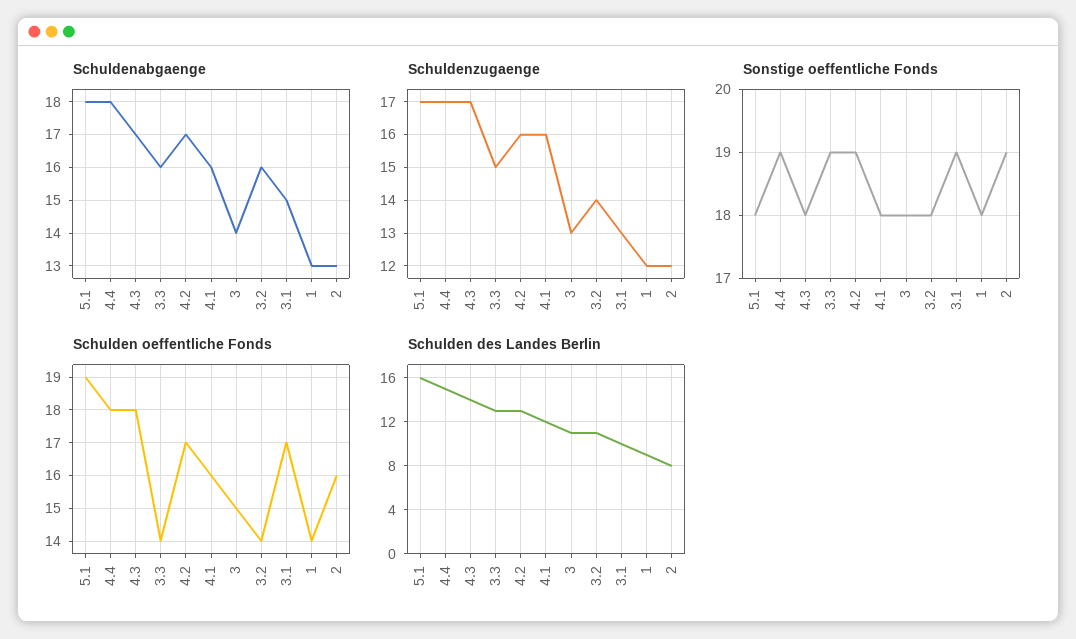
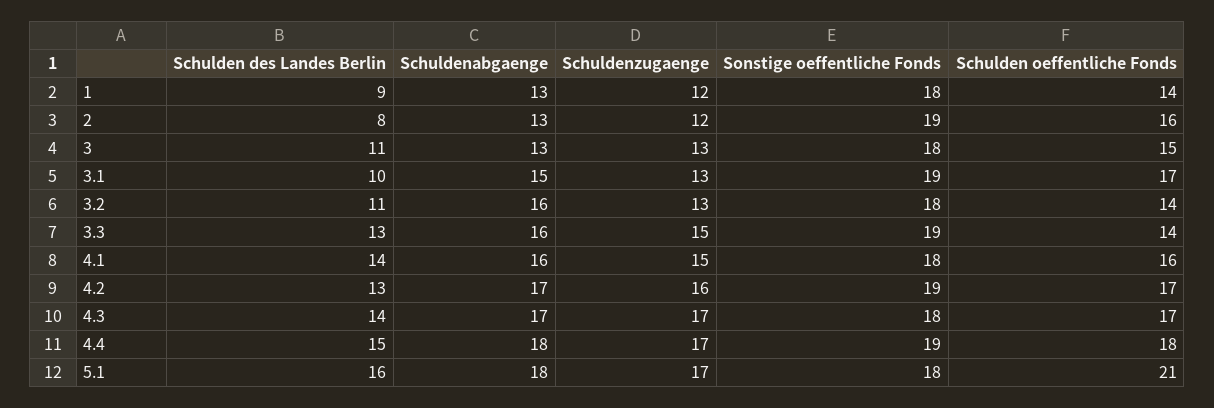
  {
    "Schuldenabgaenge": {
      "5.1": 18,
      "4.4": 18,
      "4.3": 17,
      "3.3": 16,
      "4.2": 17,
      "4.1": 16,
-     "3": 14,
+     "3": 13,
      "3.2": 16,
      "3.1": 15,
      "1": 13,
      "2": 13
    },
    "Schuldenzugaenge": {
      "5.1": 17,
      "4.4": 17,
      "4.3": 17,
      "3.3": 15,
      "4.2": 16,
-     "4.1": 16,
+     "4.1": 15,
      "3": 13,
-     "3.2": 14,
+     "3.2": 13,
      "3.1": 13,
      "1": 12,
      "2": 12
    },
    "Sonstige oeffentliche Fonds": {
      "5.1": 18,
      "4.4": 19,
      "4.3": 18,
      "3.3": 19,
      "4.2": 19,
      "4.1": 18,
      "3": 18,
      "3.2": 18,
      "3.1": 19,
      "1": 18,
      "2": 19
    },
    "Schulden oeffentliche Fonds": {
-     "5.1": 19,
+     "5.1": 21,
      "4.4": 18,
-     "4.3": 18,
+     "4.3": 17,
      "3.3": 14,
      "4.2": 17,
      "4.1": 16,
      "3": 15,
      "3.2": 14,
      "3.1": 17,
      "1": 14,
      "2": 16
    },
    "Schulden des Landes Berlin": {
      "5.1": 16,
      "4.4": 15,
      "4.3": 14,
      "3.3": 13,
      "4.2": 13,
-     "4.1": 12,
+     "4.1": 14,
      "3": 11,
      "3.2": 11,
      "3.1": 10,
      "1": 9,
      "2": 8
    }
  }

